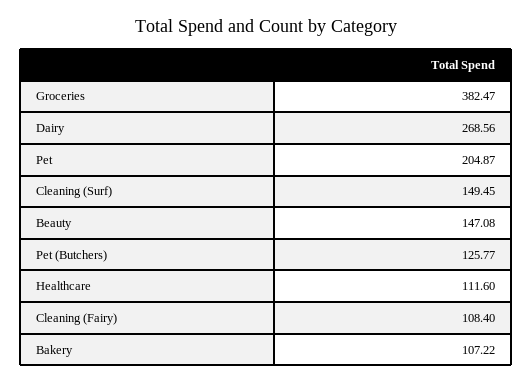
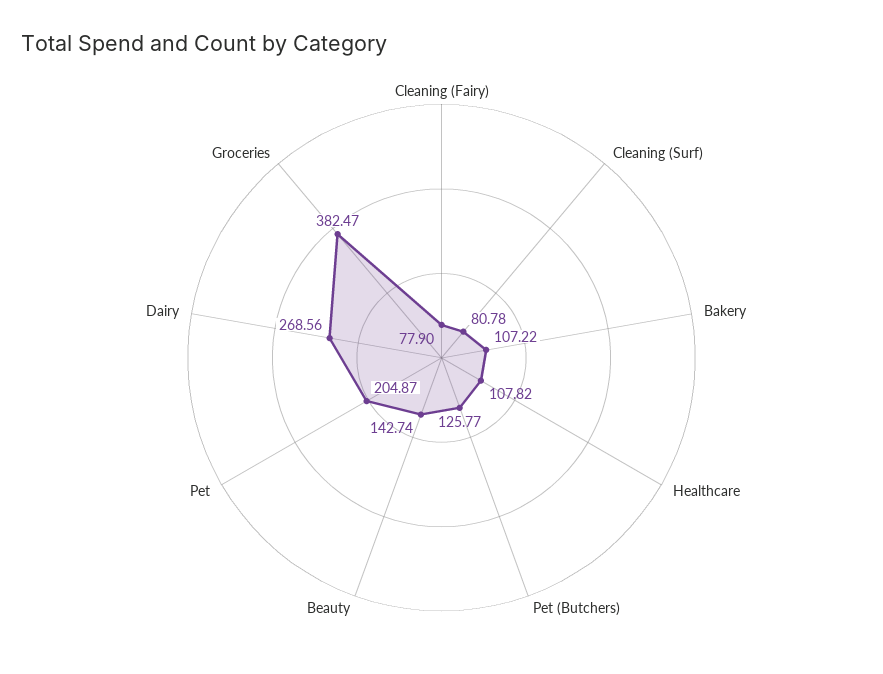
  {
    "Groceries": 382.47,
    "Dairy": 268.56,
    "Pet": 204.87,
-   "Cleaning (Surf)": 149.45,
+   "Cleaning (Surf)": 80.78,
-   "Beauty": 147.08,
+   "Beauty": 142.74,
    "Pet (Butchers)": 125.77,
-   "Healthcare": 111.6,
+   "Healthcare": 107.82,
-   "Cleaning (Fairy)": 108.4,
+   "Cleaning (Fairy)": 77.9,
    "Bakery": 107.22
  }

